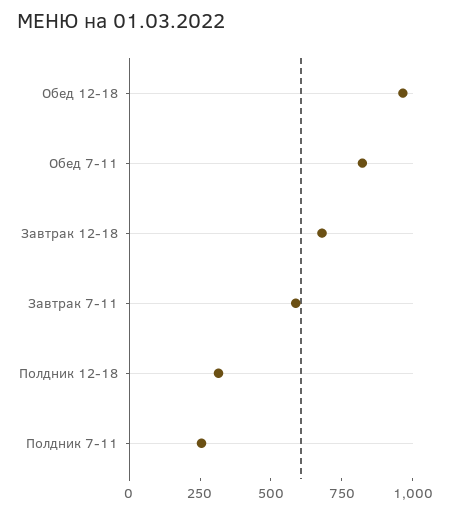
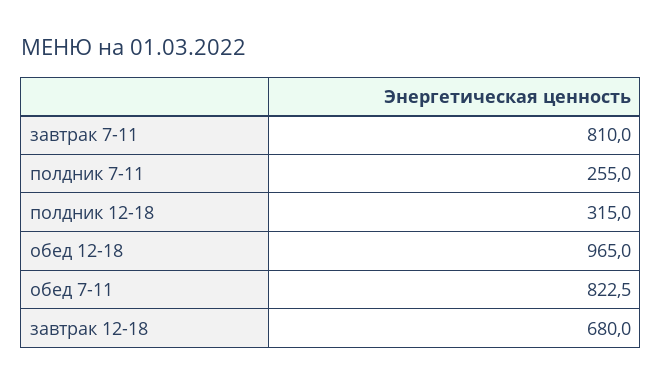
  {
    "Обед 12-18": 965,
    "Обед 7-11": 822.5,
    "Завтрак 12-18": 680,
-   "Завтрак 7-11": 600,
+   "Завтрак 7-11": 810,
    "Полдник 12-18": 315,
    "Полдник 7-11": 255
  }

